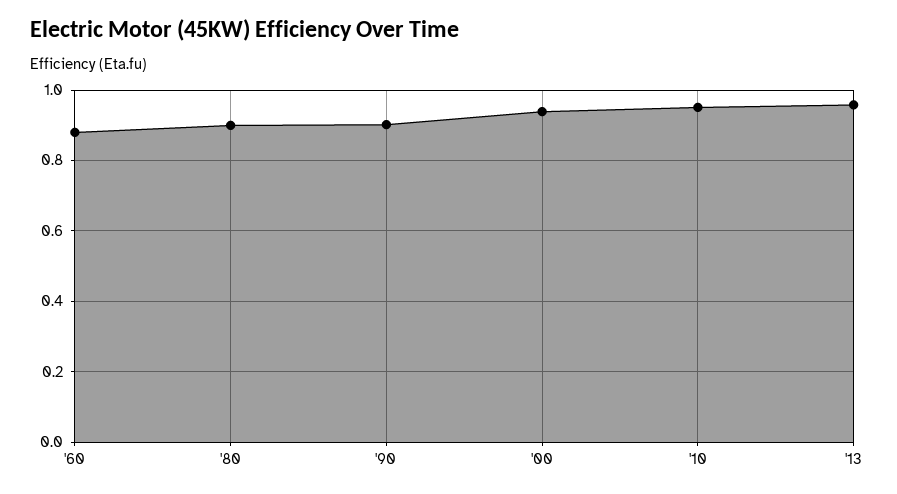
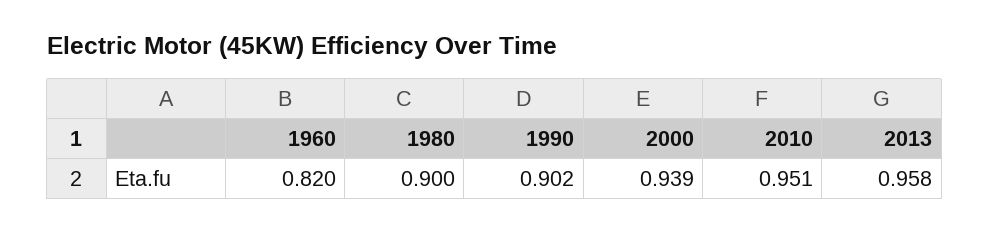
  {
-   "'60": 0.88,
+   "'60": 0.82,
    "'80": 0.9,
    "'90": 0.902,
    "'00": 0.939,
    "'10": 0.951,
    "'13": 0.958
  }

